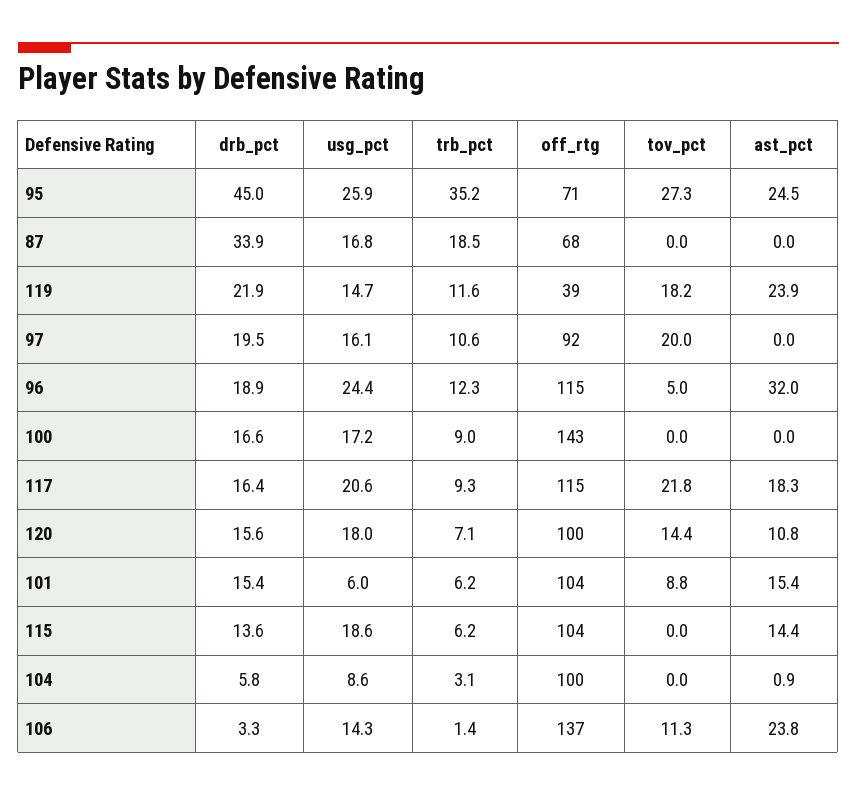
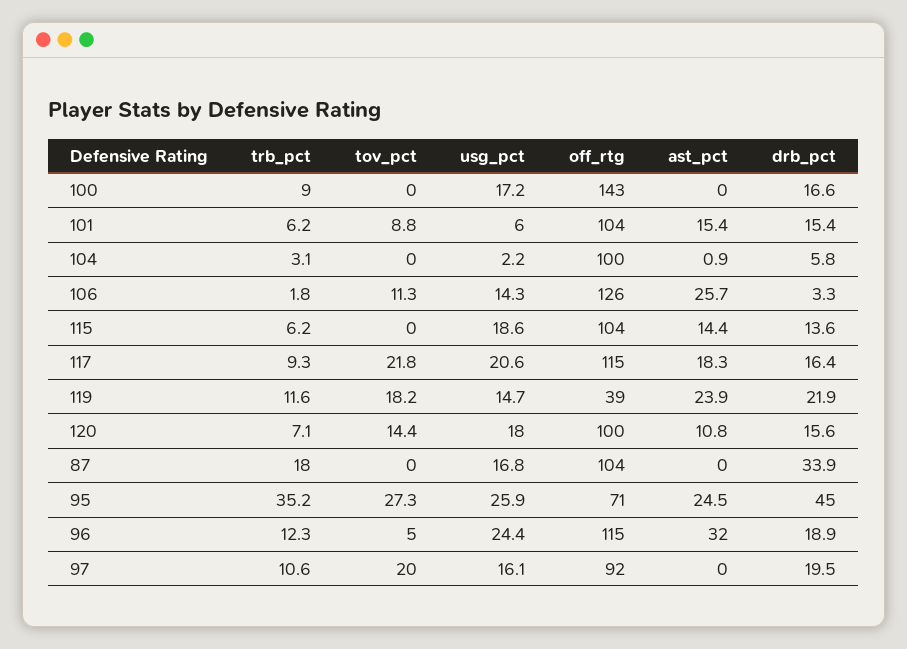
  {
    "drb_pct": {
      "95": 45,
      "87": 33.9,
      "119": 21.9,
      "97": 19.5,
      "96": 18.9,
      "100": 16.6,
      "117": 16.4,
      "120": 15.6,
      "101": 15.4,
      "115": 13.6,
      "104": 5.8,
      "106": 3.3
    },
    "usg_pct": {
      "95": 25.9,
      "87": 16.8,
      "119": 14.7,
      "97": 16.1,
      "96": 24.4,
      "100": 17.2,
      "117": 20.6,
      "120": 18,
      "101": 6,
      "115": 18.6,
-     "104": 8.6,
+     "104": 2.2,
      "106": 14.3
    },
    "trb_pct": {
      "95": 35.2,
-     "87": 18.5,
+     "87": 18,
      "119": 11.6,
      "97": 10.6,
      "96": 12.3,
      "100": 9,
      "117": 9.3,
      "120": 7.1,
      "101": 6.2,
      "115": 6.2,
      "104": 3.1,
-     "106": 1.4
+     "106": 1.8
    },
    "off_rtg": {
      "95": 71,
-     "87": 68,
+     "87": 104,
      "119": 39,
      "97": 92,
      "96": 115,
      "100": 143,
      "117": 115,
      "120": 100,
      "101": 104,
      "115": 104,
      "104": 100,
-     "106": 137
+     "106": 126
    },
    "tov_pct": {
      "95": 27.3,
      "87": 0,
      "119": 18.2,
      "97": 20,
      "96": 5,
      "100": 0,
      "117": 21.8,
      "120": 14.4,
      "101": 8.8,
      "115": 0,
      "104": 0,
      "106": 11.3
    },
    "ast_pct": {
      "95": 24.5,
      "87": 0,
      "119": 23.9,
      "97": 0,
      "96": 32,
      "100": 0,
      "117": 18.3,
      "120": 10.8,
      "101": 15.4,
      "115": 14.4,
      "104": 0.9,
-     "106": 23.8
+     "106": 25.7
    }
  }

